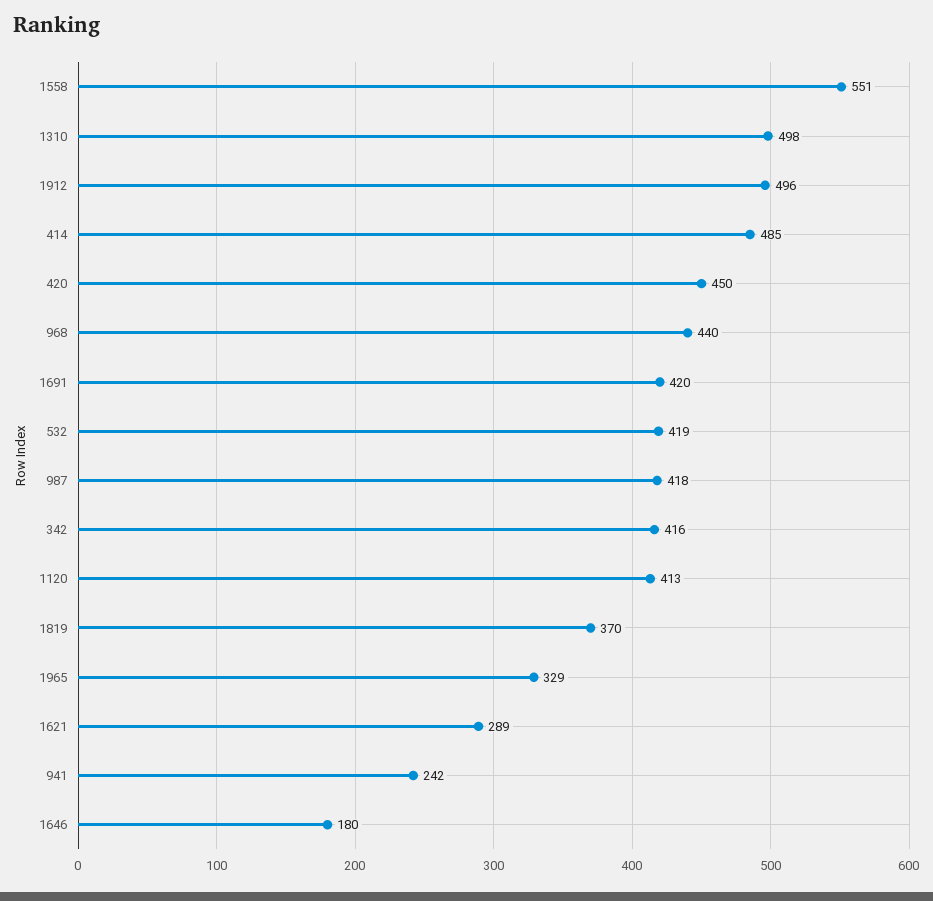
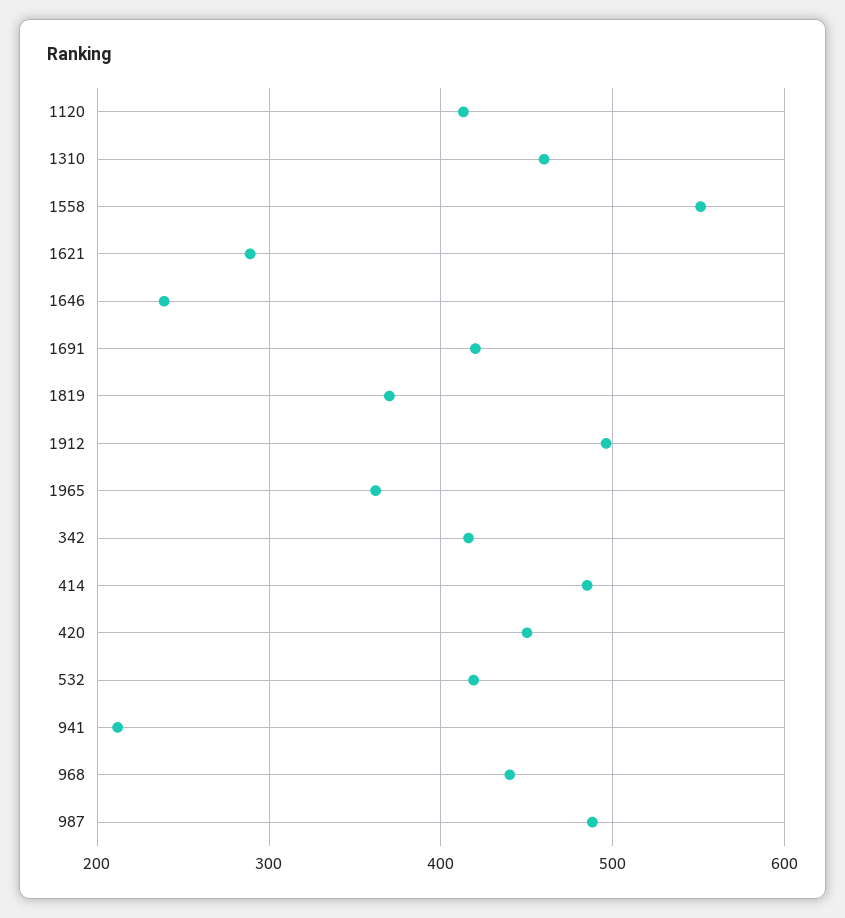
  {
    "1558": 551,
-   "1310": 498,
+   "1310": 460,
    "1912": 496,
    "414": 485,
    "420": 450,
    "968": 440,
    "1691": 420,
    "532": 419,
-   "987": 418,
+   "987": 490,
    "342": 416,
    "1120": 413,
    "1819": 370,
-   "1965": 329,
+   "1965": 360,
    "1621": 289,
-   "941": 242,
+   "941": 210,
-   "1646": 180
+   "1646": 240
  }

